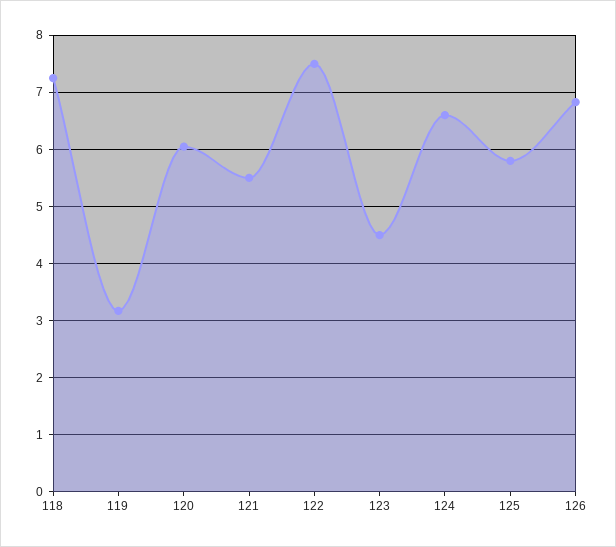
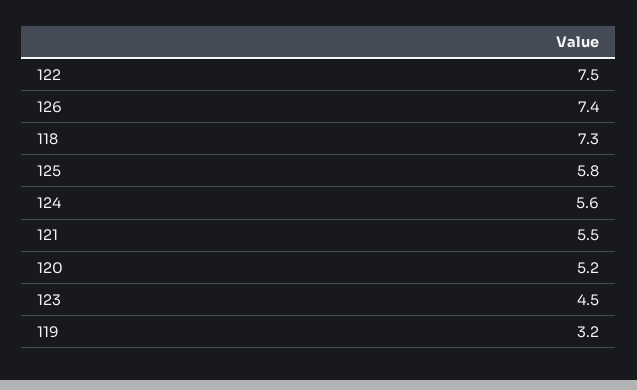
  {
    "118": 7.3,
    "119": 3.2,
-   "120": 6,
+   "120": 5.2,
    "121": 5.5,
    "122": 7.5,
    "123": 4.5,
-   "124": 6.6,
+   "124": 5.6,
    "125": 5.8,
-   "126": 6.8
+   "126": 7.4
  }

